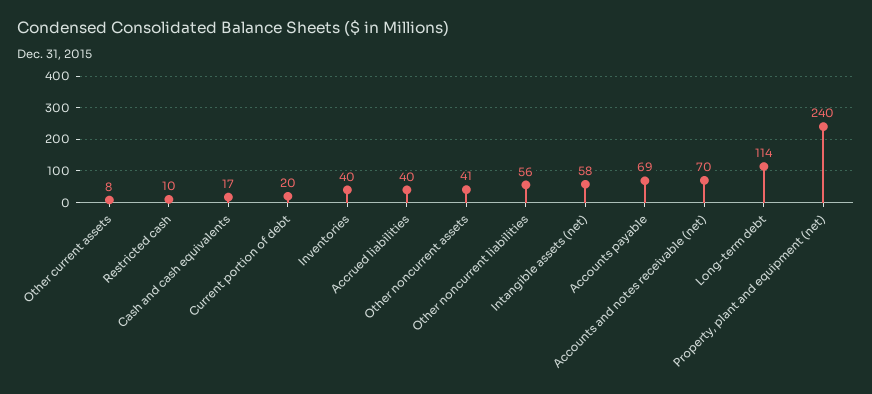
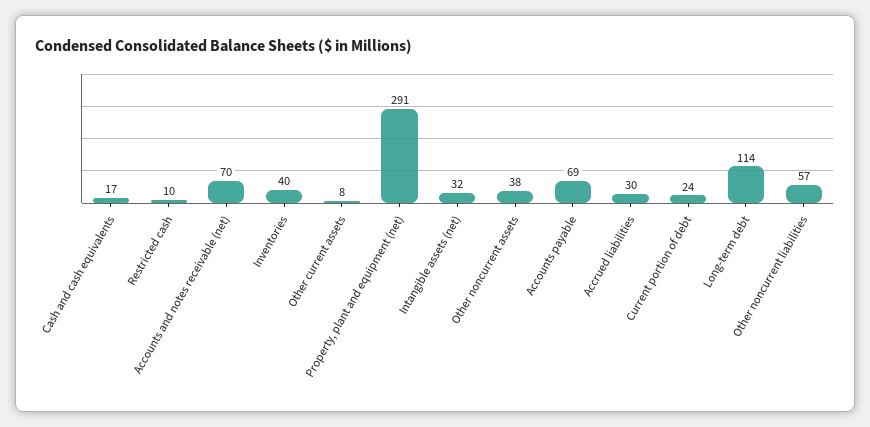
  {
    "Other current assets": 8,
    "Restricted cash": 10,
    "Cash and cash equivalents": 17,
-   "Current portion of debt": 20,
+   "Current portion of debt": 24,
    "Inventories": 40,
-   "Accrued liabilities": 40,
+   "Accrued liabilities": 30,
-   "Other noncurrent assets": 41,
+   "Other noncurrent assets": 38,
-   "Other noncurrent liabilities": 56,
+   "Other noncurrent liabilities": 57,
-   "Intangible assets (net)": 58,
+   "Intangible assets (net)": 32,
    "Accounts payable": 69,
    "Accounts and notes receivable (net)": 70,
    "Long-term debt": 114,
-   "Property, plant and equipment (net)": 240
+   "Property, plant and equipment (net)": 291
  }

